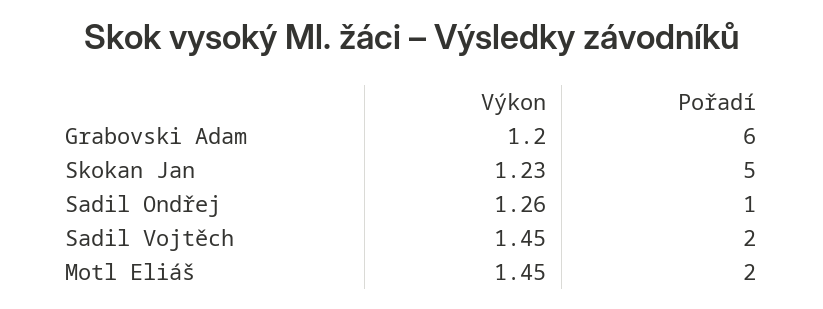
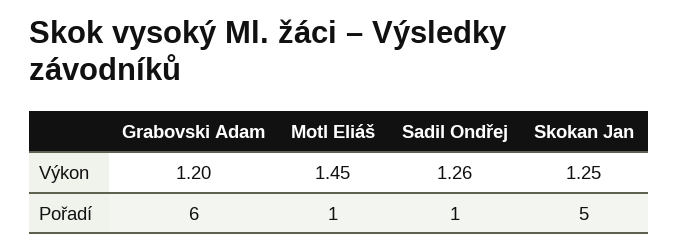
  {
    "Výkon": {
      "Grabovski Adam": 1.2,
-     "Skokan Jan": 1.23,
+     "Skokan Jan": 1.25,
      "Sadil Ondřej": 1.26,
-     "Sadil Vojtěch": 1.45,
      "Motl Eliáš": 1.45
    },
    "Pořadí": {
      "Grabovski Adam": 6,
      "Skokan Jan": 5,
      "Sadil Ondřej": 1,
-     "Sadil Vojtěch": 2,
-     "Motl Eliáš": 2
+     "Motl Eliáš": 1
    }
  }

